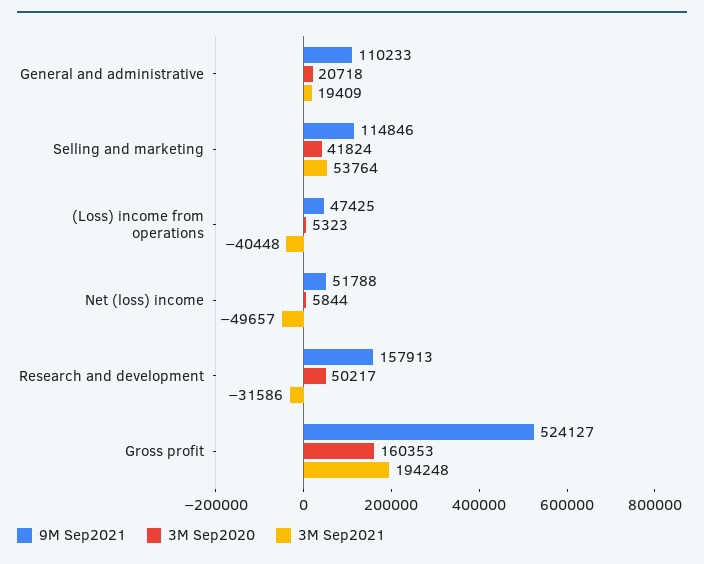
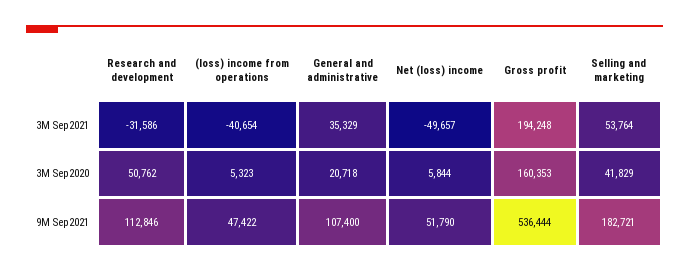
  {
    "9M Sep2021": {
-     "General and administrative": 110233,
+     "General and administrative": 107400,
-     "Selling and marketing": 114846,
+     "Selling and marketing": 182721,
-     "(Loss) income from operations": 47425,
+     "(Loss) income from operations": 47422,
-     "Net (loss) income": 51788,
+     "Net (loss) income": 51790,
-     "Research and development": 157913,
+     "Research and development": 112846,
-     "Gross profit": 524127
+     "Gross profit": 536444
    },
    "3M Sep2020": {
      "General and administrative": 20718,
-     "Selling and marketing": 41824,
+     "Selling and marketing": 41829,
      "(Loss) income from operations": 5323,
      "Net (loss) income": 5844,
-     "Research and development": 50217,
+     "Research and development": 50762,
      "Gross profit": 160353
    },
    "3M Sep2021": {
-     "General and administrative": 19409,
+     "General and administrative": 35329,
      "Selling and marketing": 53764,
-     "(Loss) income from operations": -40448,
+     "(Loss) income from operations": -40654,
      "Net (loss) income": -49657,
      "Research and development": -31586,
      "Gross profit": 194248
    }
  }

